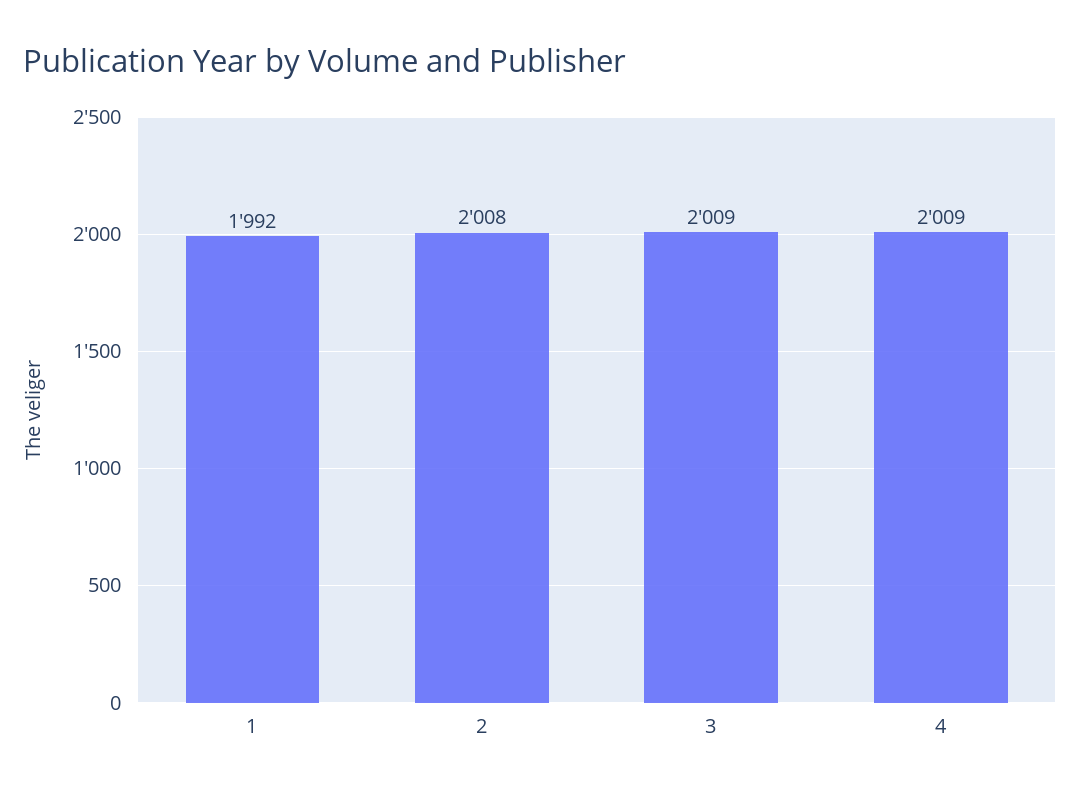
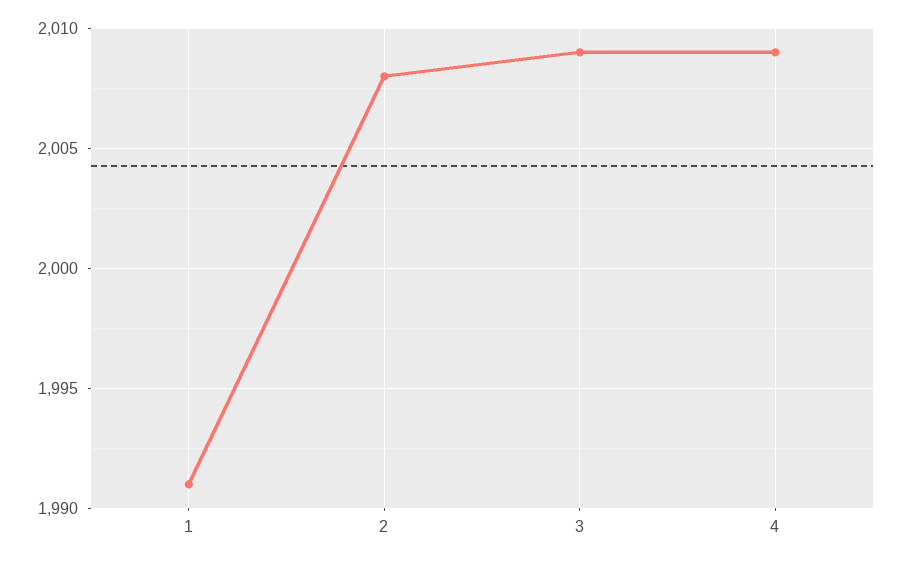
  {
-   "1": 1992,
+   "1": 1991,
    "2": 2008,
    "3": 2009,
    "4": 2009
  }

